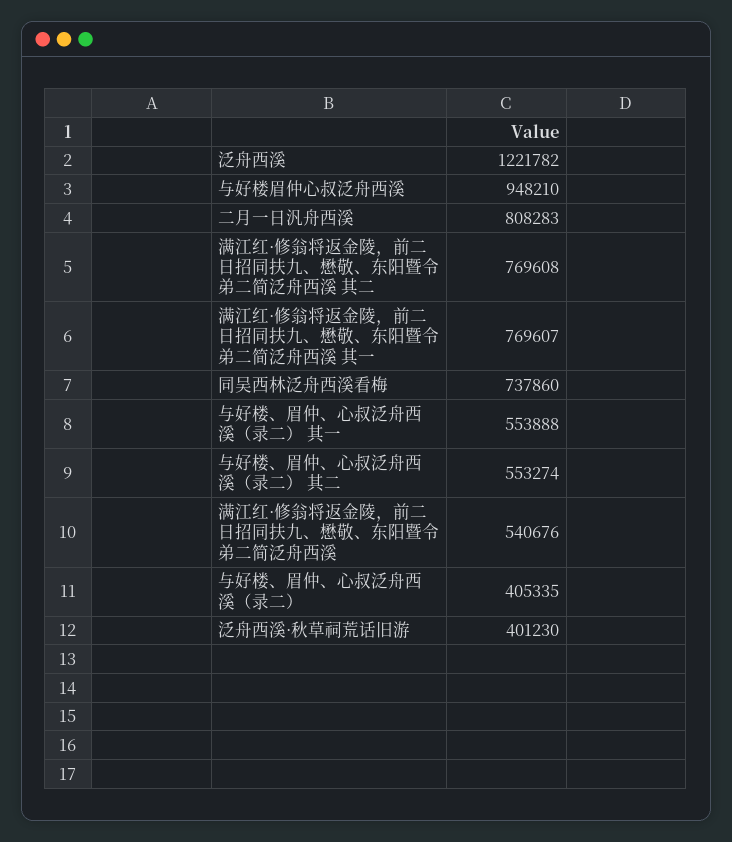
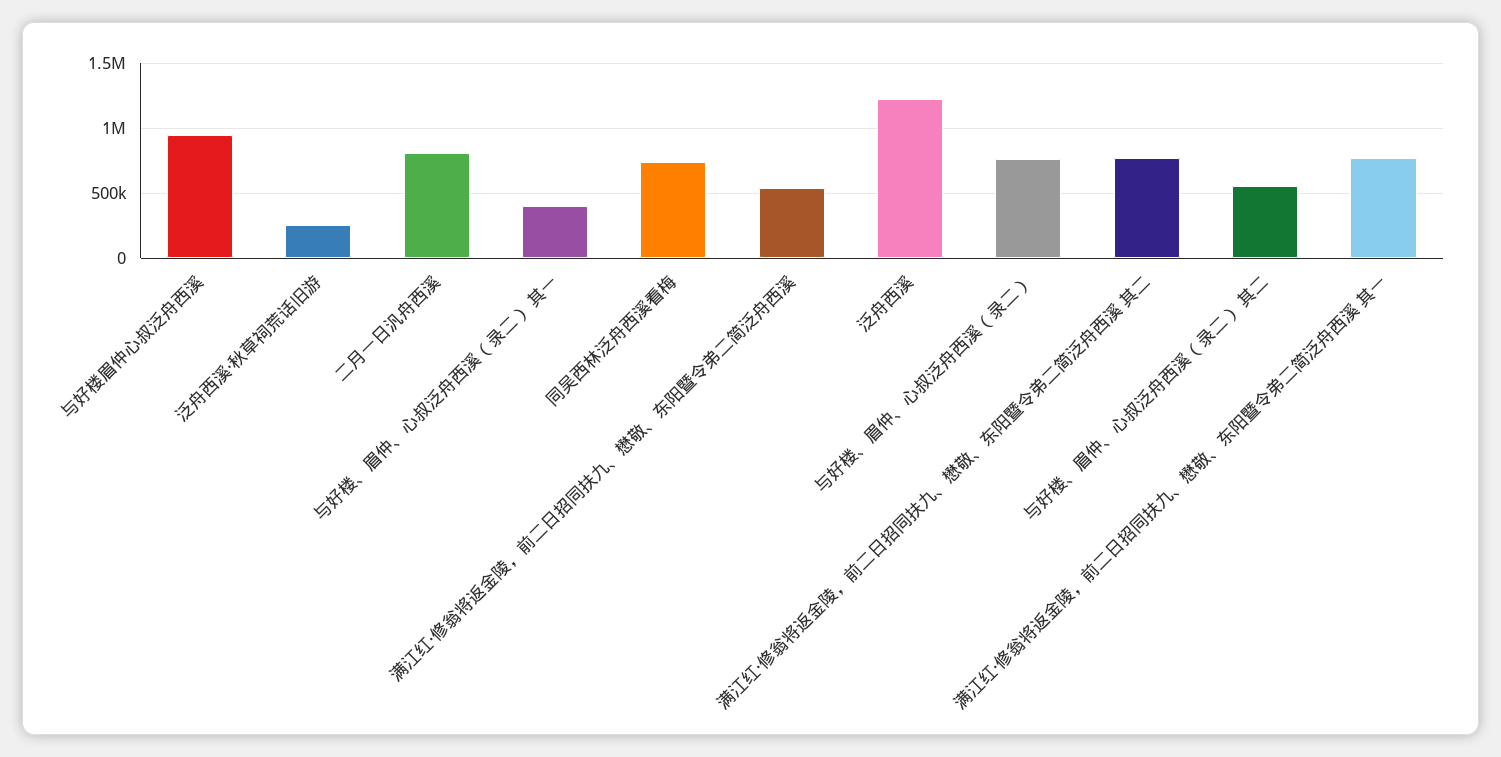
  {
    "泛舟西溪": 1221782,
    "与好楼眉仲心叔泛舟西溪": 948210,
    "二月一日汎舟西溪": 808283,
    "满江红·修翁将返金陵，前二日招同扶九、懋敬、东阳暨令弟二简泛舟西溪 其二": 769608,
    "满江红·修翁将返金陵，前二日招同扶九、懋敬、东阳暨令弟二简泛舟西溪 其一": 769607,
    "同吴西林泛舟西溪看梅": 737860,
-   "与好楼、眉仲、心叔泛舟西溪（录二） 其一": 553888,
+   "与好楼、眉仲、心叔泛舟西溪（录二） 其一": 400000,
    "与好楼、眉仲、心叔泛舟西溪（录二） 其二": 553274,
    "满江红·修翁将返金陵，前二日招同扶九、懋敬、东阳暨令弟二简泛舟西溪": 540676,
-   "与好楼、眉仲、心叔泛舟西溪（录二）": 405335,
+   "与好楼、眉仲、心叔泛舟西溪（录二）": 750000,
-   "泛舟西溪·秋草祠荒话旧游": 401230
+   "泛舟西溪·秋草祠荒话旧游": 250000
  }

